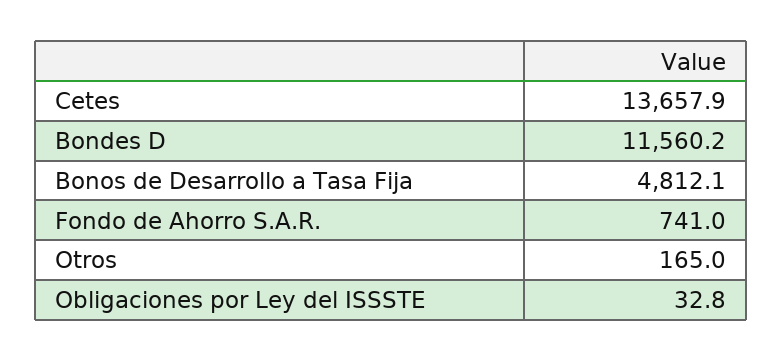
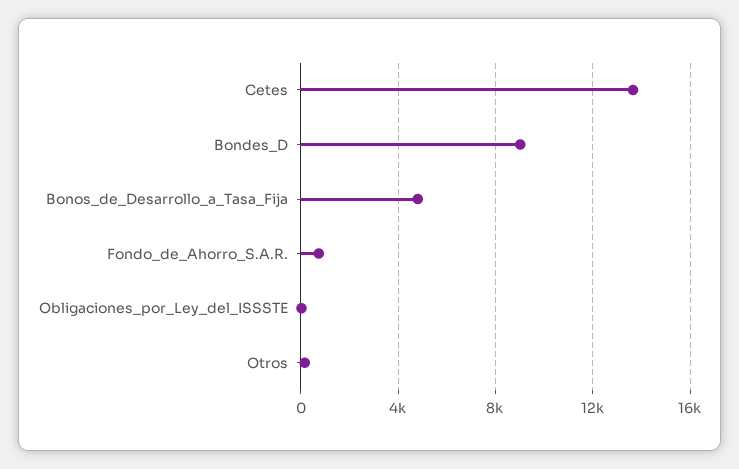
  {
    "Cetes": 13657.9,
-   "Bondes D": 11560.2,
+   "Bondes D": 9000,
    "Bonos de Desarrollo a Tasa Fija": 4812.1,
    "Fondo de Ahorro S.A.R.": 741,
    "Otros": 165,
    "Obligaciones por Ley del ISSSTE": 32.8
  }

